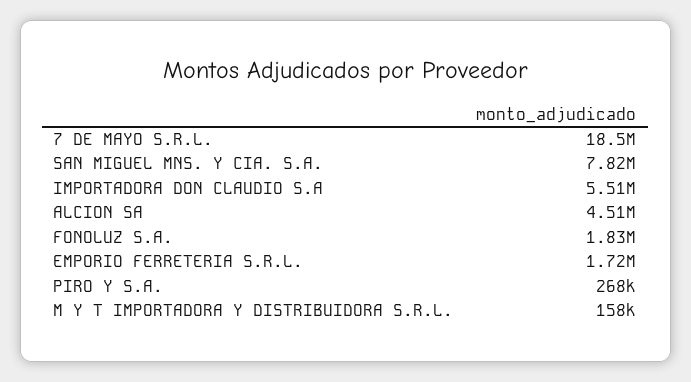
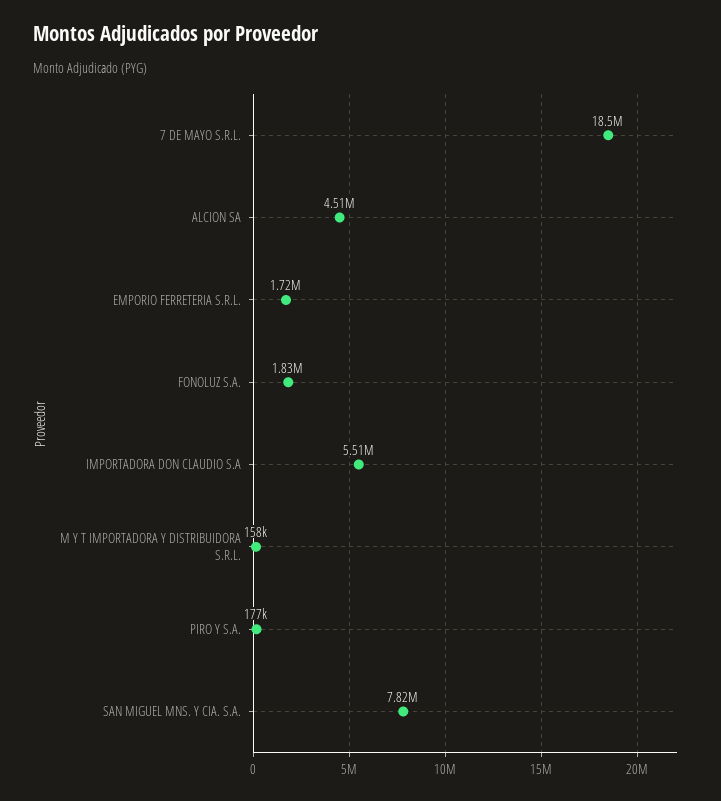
  {
    "7 DE MAYO S.R.L.": 18500000,
    "SAN MIGUEL MNS. Y CIA. S.A.": 7820000,
    "IMPORTADORA DON CLAUDIO S.A": 5510000,
    "ALCION SA": 4510000,
    "FONOLUZ S.A.": 1830000,
    "EMPORIO FERRETERIA S.R.L.": 1720000,
-   "PIRO Y S.A.": 268000,
+   "PIRO Y S.A.": 177000,
    "M Y T IMPORTADORA Y DISTRIBUIDORA S.R.L.": 158000
  }

